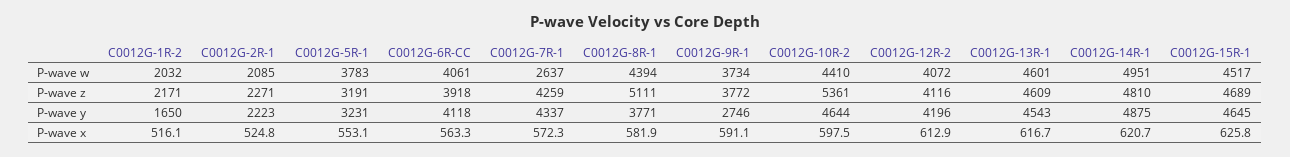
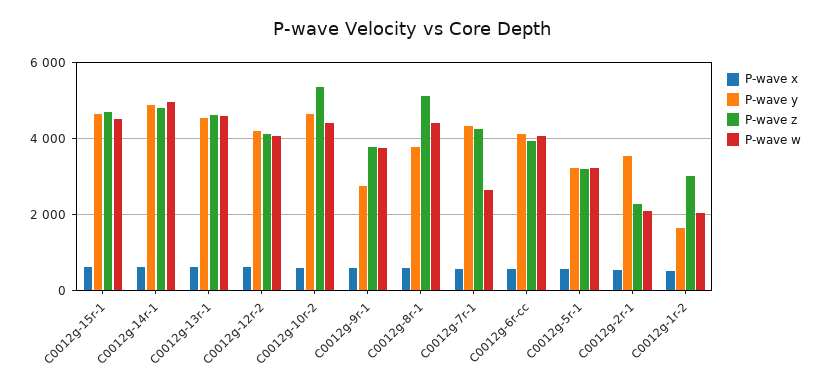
  {
    "P-wave w": {
      "C0012G-1R-2": 2032,
      "C0012G-2R-1": 2085,
-     "C0012G-5R-1": 3783,
+     "C0012G-5R-1": 3200,
      "C0012G-6R-CC": 4061,
      "C0012G-7R-1": 2637,
      "C0012G-8R-1": 4394,
      "C0012G-9R-1": 3734,
      "C0012G-10R-2": 4410,
      "C0012G-12R-2": 4072,
      "C0012G-13R-1": 4601,
      "C0012G-14R-1": 4951,
      "C0012G-15R-1": 4517
    },
    "P-wave z": {
-     "C0012G-1R-2": 2171,
+     "C0012G-1R-2": 3000,
      "C0012G-2R-1": 2271,
      "C0012G-5R-1": 3191,
      "C0012G-6R-CC": 3918,
      "C0012G-7R-1": 4259,
      "C0012G-8R-1": 5111,
      "C0012G-9R-1": 3772,
      "C0012G-10R-2": 5361,
      "C0012G-12R-2": 4116,
      "C0012G-13R-1": 4609,
      "C0012G-14R-1": 4810,
      "C0012G-15R-1": 4689
    },
    "P-wave y": {
      "C0012G-1R-2": 1650,
-     "C0012G-2R-1": 2223,
+     "C0012G-2R-1": 3600,
      "C0012G-5R-1": 3231,
      "C0012G-6R-CC": 4118,
      "C0012G-7R-1": 4337,
      "C0012G-8R-1": 3771,
      "C0012G-9R-1": 2746,
      "C0012G-10R-2": 4644,
      "C0012G-12R-2": 4196,
      "C0012G-13R-1": 4543,
      "C0012G-14R-1": 4875,
      "C0012G-15R-1": 4645
    },
    "P-wave x": {
      "C0012G-1R-2": 516.1,
      "C0012G-2R-1": 524.8,
      "C0012G-5R-1": 553.1,
      "C0012G-6R-CC": 563.3,
      "C0012G-7R-1": 572.3,
      "C0012G-8R-1": 581.9,
      "C0012G-9R-1": 591.1,
      "C0012G-10R-2": 597.5,
      "C0012G-12R-2": 612.9,
      "C0012G-13R-1": 616.7,
      "C0012G-14R-1": 620.7,
      "C0012G-15R-1": 625.8
    }
  }

